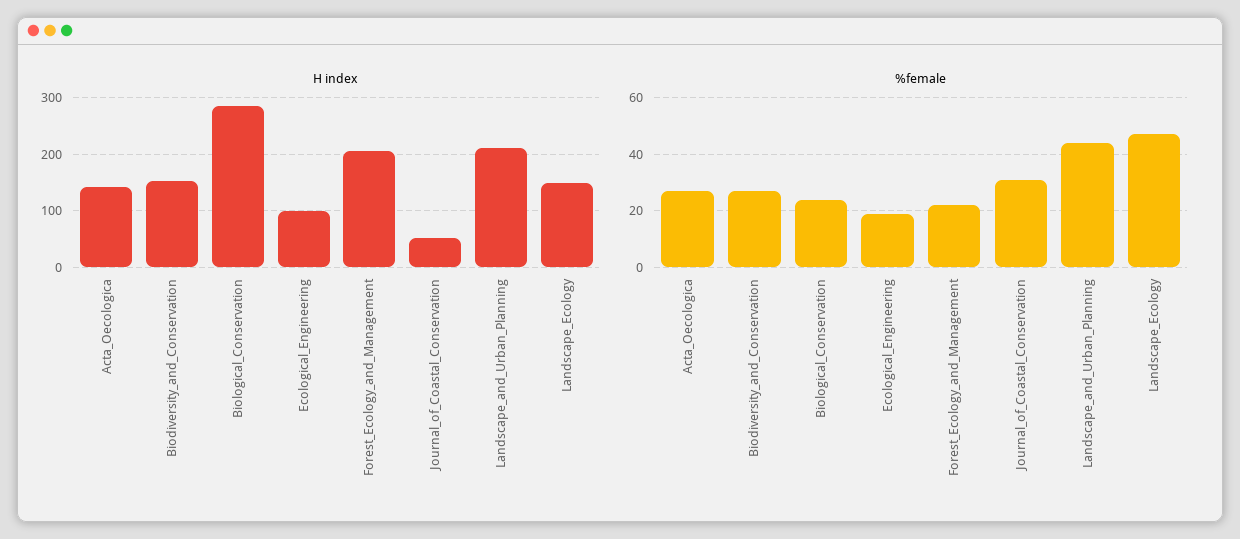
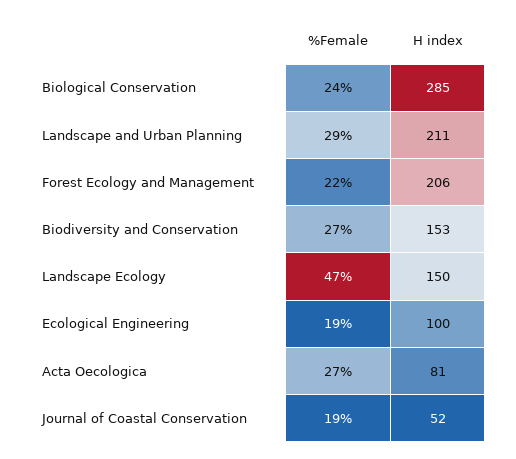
  {
    "H index": {
-     "Acta_Oecologica": 140,
+     "Acta_Oecologica": 81,
      "Biodiversity_and_Conservation": 153,
      "Biological_Conservation": 285,
      "Ecological_Engineering": 100,
      "Forest_Ecology_and_Management": 206,
      "Journal_of_Coastal_Conservation": 52,
      "Landscape_and_Urban_Planning": 211,
      "Landscape_Ecology": 150
    },
    "%female": {
      "Acta_Oecologica": 27,
      "Biodiversity_and_Conservation": 27,
      "Biological_Conservation": 24,
      "Ecological_Engineering": 19,
      "Forest_Ecology_and_Management": 22,
-     "Journal_of_Coastal_Conservation": 30,
+     "Journal_of_Coastal_Conservation": 19,
-     "Landscape_and_Urban_Planning": 45,
+     "Landscape_and_Urban_Planning": 29,
      "Landscape_Ecology": 47
    }
  }

